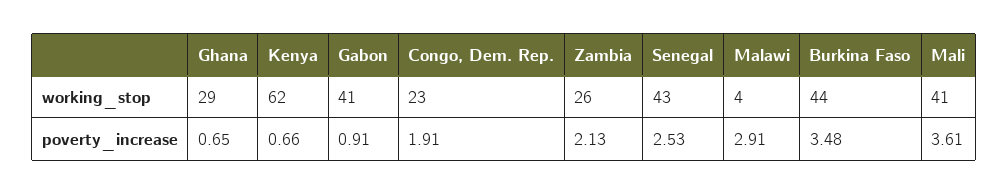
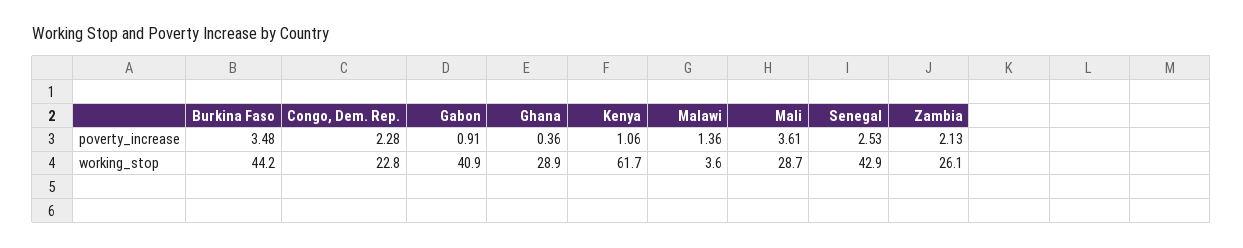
  {
    "Ghana": {
      "working_stop": 28.9,
-     "poverty_increase": 0.65
+     "poverty_increase": 0.36
    },
    "Kenya": {
      "working_stop": 61.7,
-     "poverty_increase": 0.66
+     "poverty_increase": 1.06
    },
    "Gabon": {
      "working_stop": 40.9,
      "poverty_increase": 0.91
    },
    "Congo, Dem. Rep.": {
      "working_stop": 22.8,
-     "poverty_increase": 1.91
+     "poverty_increase": 2.28
    },
    "Zambia": {
      "working_stop": 26.1,
      "poverty_increase": 2.13
    },
    "Senegal": {
      "working_stop": 42.9,
      "poverty_increase": 2.53
    },
    "Malawi": {
      "working_stop": 3.6,
-     "poverty_increase": 2.91
+     "poverty_increase": 1.36
    },
    "Burkina Faso": {
      "working_stop": 44.2,
      "poverty_increase": 3.48
    },
    "Mali": {
-     "working_stop": 41,
+     "working_stop": 28.7,
      "poverty_increase": 3.61
    }
  }

